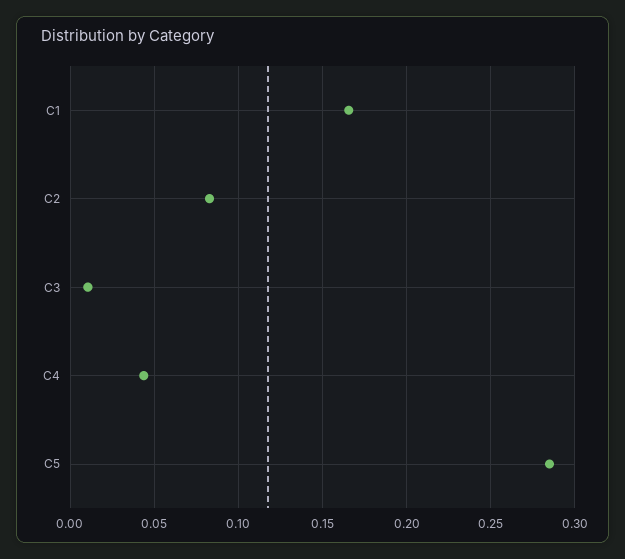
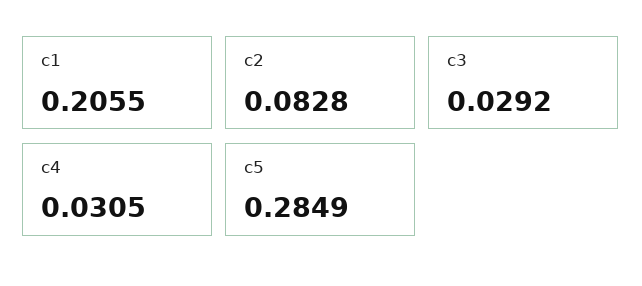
  {
-   "C1": 0.165,
+   "C1": 0.2055,
    "C2": 0.0828,
-   "C3": 0.01,
+   "C3": 0.0292,
-   "C4": 0.045,
+   "C4": 0.0305,
    "C5": 0.2849
  }

